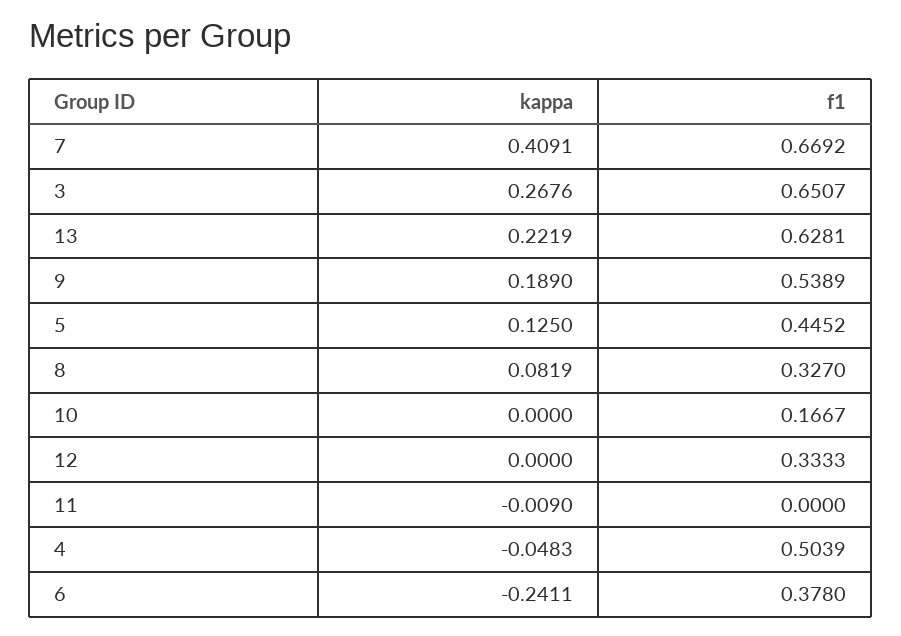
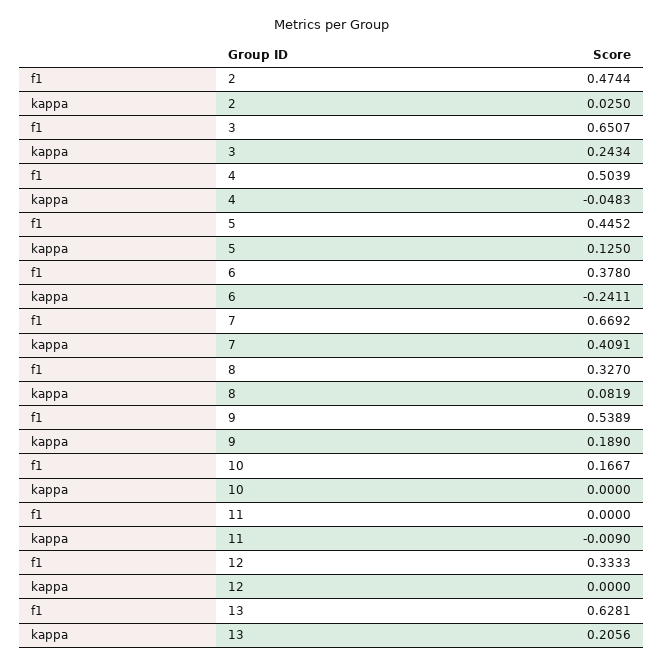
  {
    "kappa": {
      "7": 0.4091,
-     "3": 0.2676,
+     "3": 0.2434,
-     "13": 0.2219,
+     "13": 0.2056,
      "9": 0.189,
      "5": 0.125,
      "8": 0.0819,
      "10": 0,
      "12": 0,
      "11": -0.009,
      "4": -0.0483,
-     "6": -0.2411
+     "6": -0.2411,
+     "2": 0.025
    },
    "f1": {
      "7": 0.6692,
      "3": 0.6507,
      "13": 0.6281,
      "9": 0.5389,
      "5": 0.4452,
      "8": 0.327,
      "10": 0.1667,
      "12": 0.3333,
      "11": 0,
      "4": 0.5039,
-     "6": 0.378
+     "6": 0.378,
+     "2": 0.4744
    }
  }

